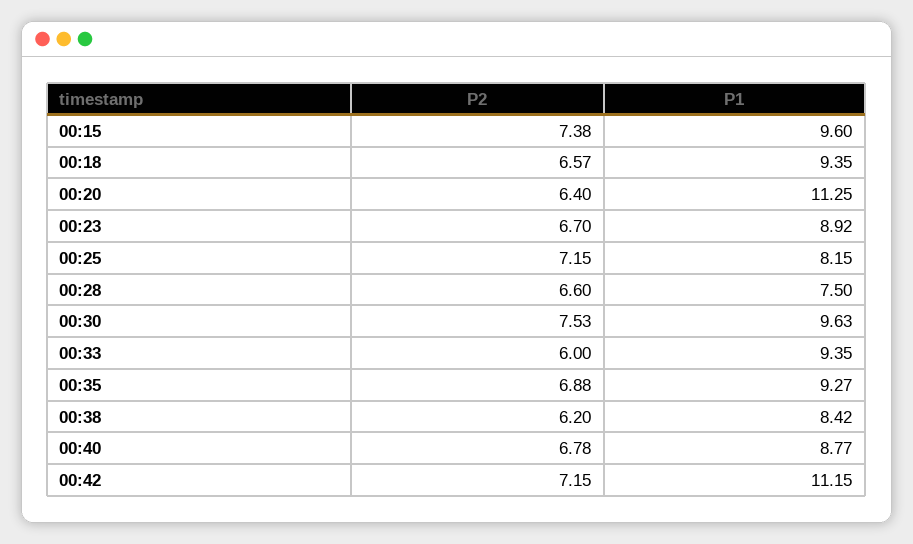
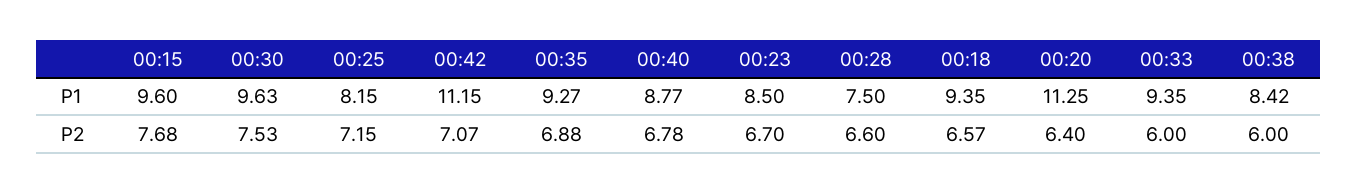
  {
    "P2": {
-     "00:15": 7.38,
+     "00:15": 7.68,
      "00:18": 6.57,
      "00:20": 6.4,
      "00:23": 6.7,
      "00:25": 7.15,
      "00:28": 6.6,
      "00:30": 7.53,
      "00:33": 6,
      "00:35": 6.88,
-     "00:38": 6.2,
+     "00:38": 6,
      "00:40": 6.78,
-     "00:42": 7.15
+     "00:42": 7.07
    },
    "P1": {
      "00:15": 9.6,
      "00:18": 9.35,
      "00:20": 11.25,
-     "00:23": 8.92,
+     "00:23": 8.5,
      "00:25": 8.15,
      "00:28": 7.5,
      "00:30": 9.63,
      "00:33": 9.35,
      "00:35": 9.27,
      "00:38": 8.42,
      "00:40": 8.77,
      "00:42": 11.15
    }
  }

